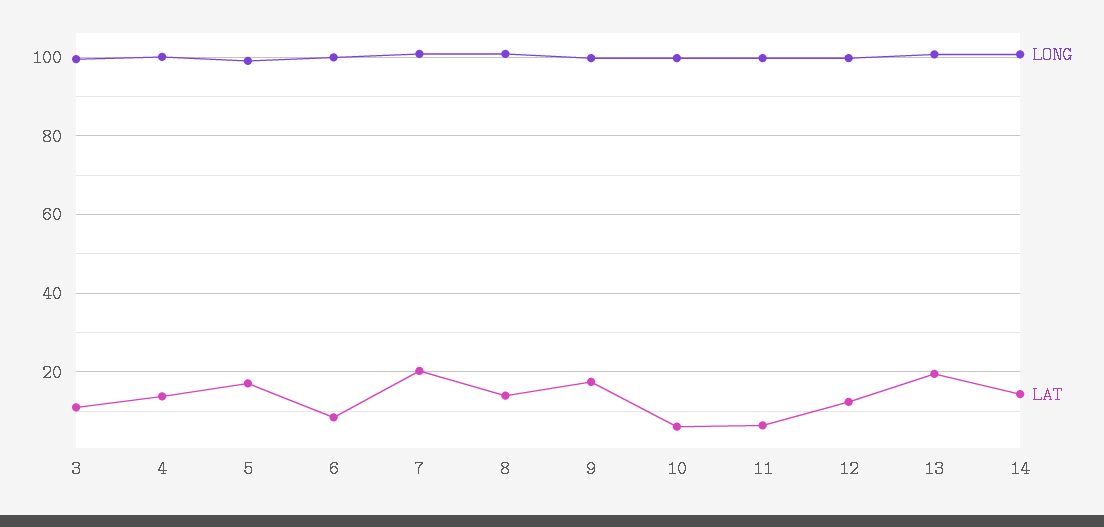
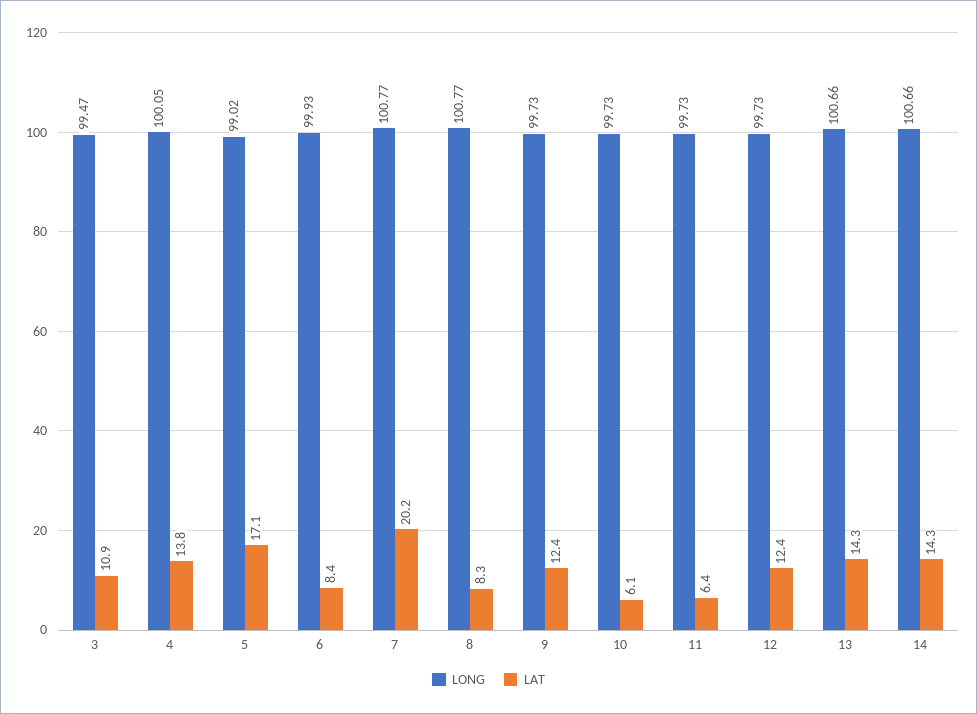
  {
    "LONG": {
      "3": 99.47,
      "4": 100.05,
      "5": 99.02,
      "6": 99.93,
      "7": 100.77,
      "8": 100.77,
      "9": 99.73,
      "10": 99.73,
      "11": 99.73,
      "12": 99.73,
      "13": 100.66,
      "14": 100.66
    },
    "LAT": {
      "3": 10.9,
      "4": 13.8,
      "5": 17.1,
      "6": 8.4,
      "7": 20.2,
-     "8": 14,
+     "8": 8.3,
-     "9": 18,
+     "9": 12.4,
      "10": 6.1,
      "11": 6.4,
      "12": 12.4,
-     "13": 20,
+     "13": 14.3,
      "14": 14.3
    }
  }

